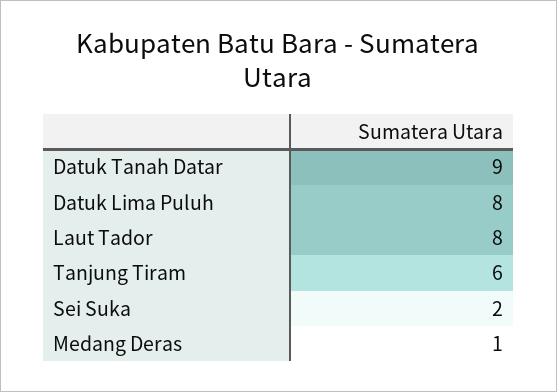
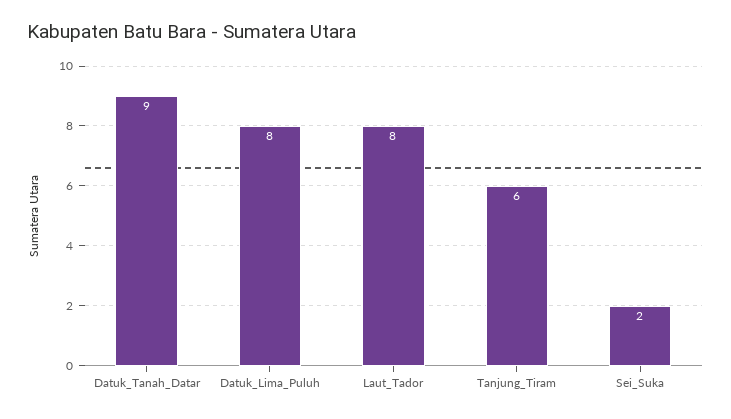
  {
    "Datuk Tanah Datar": 9,
    "Datuk Lima Puluh": 8,
    "Laut Tador": 8,
    "Tanjung Tiram": 6,
-   "Sei Suka": 2,
+   "Sei Suka": 2
-   "Medang Deras": 1
  }

